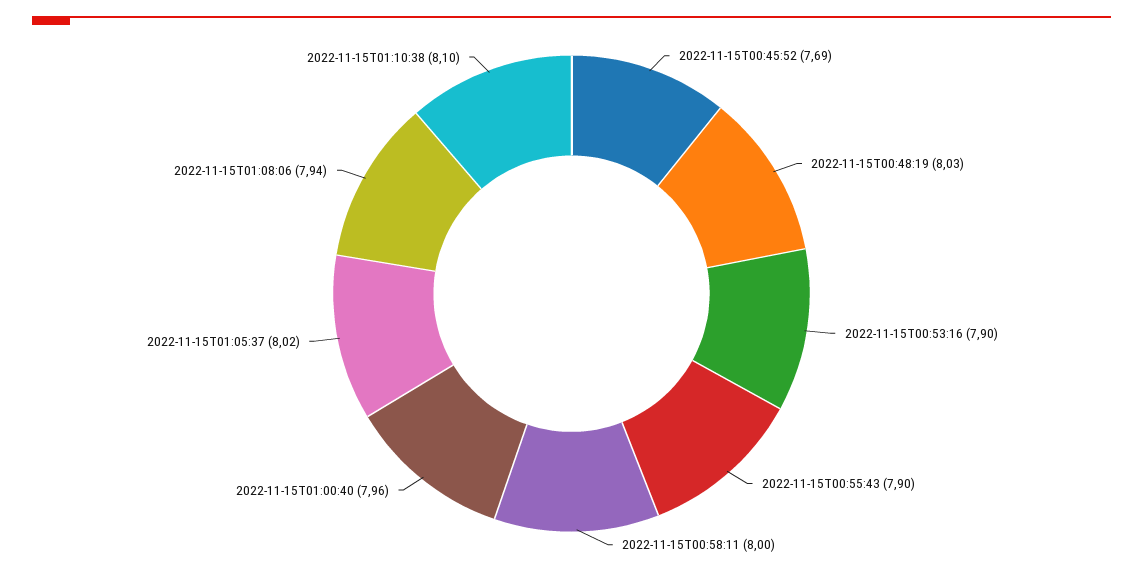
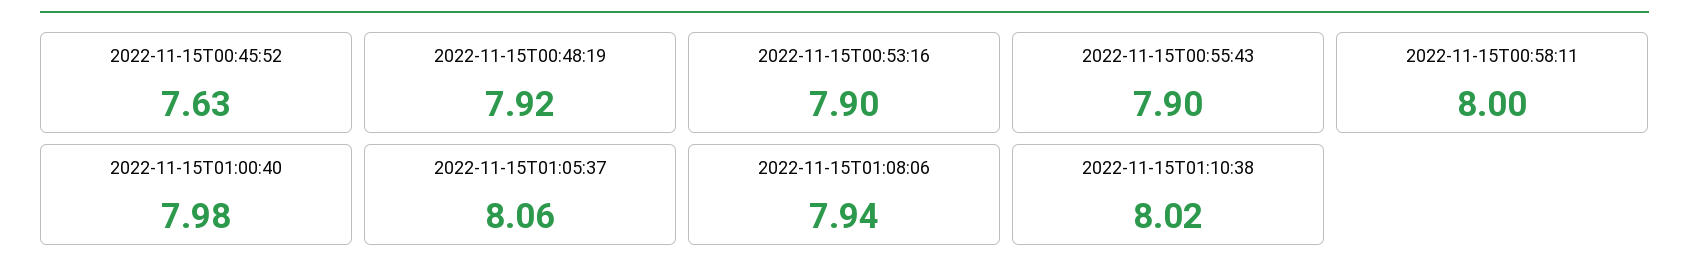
  {
-   "2022-11-15T00:45:52": 7.69,
+   "2022-11-15T00:45:52": 7.63,
-   "2022-11-15T00:48:19": 8.03,
+   "2022-11-15T00:48:19": 7.92,
    "2022-11-15T00:53:16": 7.9,
    "2022-11-15T00:55:43": 7.9,
    "2022-11-15T00:58:11": 8,
-   "2022-11-15T01:00:40": 7.96,
+   "2022-11-15T01:00:40": 7.98,
-   "2022-11-15T01:05:37": 8.02,
+   "2022-11-15T01:05:37": 8.06,
    "2022-11-15T01:08:06": 7.94,
-   "2022-11-15T01:10:38": 8.1
+   "2022-11-15T01:10:38": 8.02
  }

